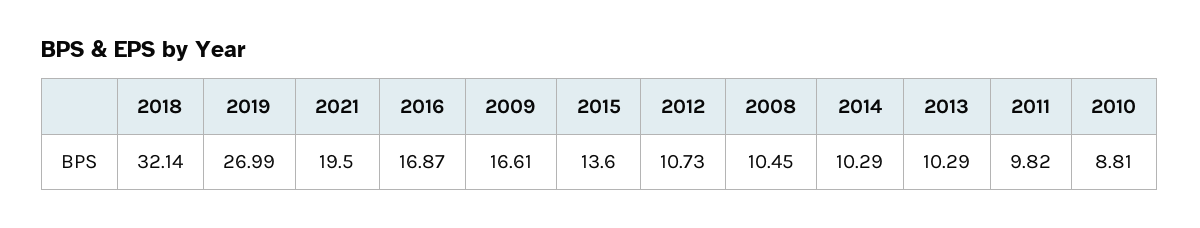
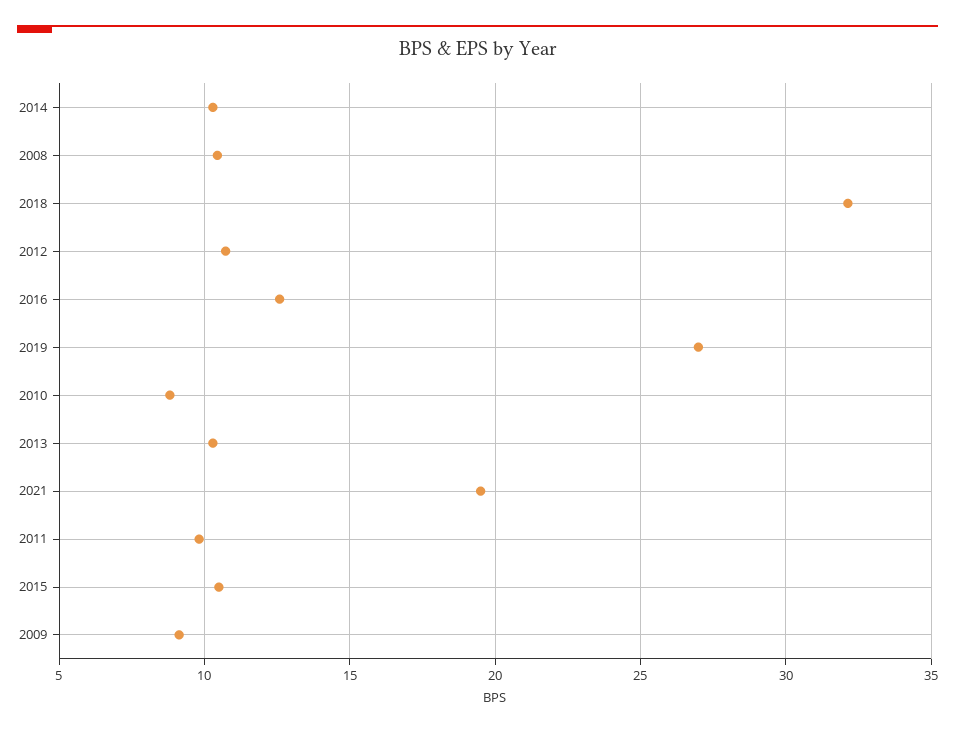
  {
    "2018": 32.14,
    "2019": 26.99,
    "2021": 19.5,
-   "2016": 16.87,
+   "2016": 12.5,
-   "2009": 16.61,
+   "2009": 9,
-   "2015": 13.6,
+   "2015": 10.5,
    "2012": 10.73,
    "2008": 10.45,
    "2014": 10.29,
    "2013": 10.29,
    "2011": 9.82,
    "2010": 8.81
  }

